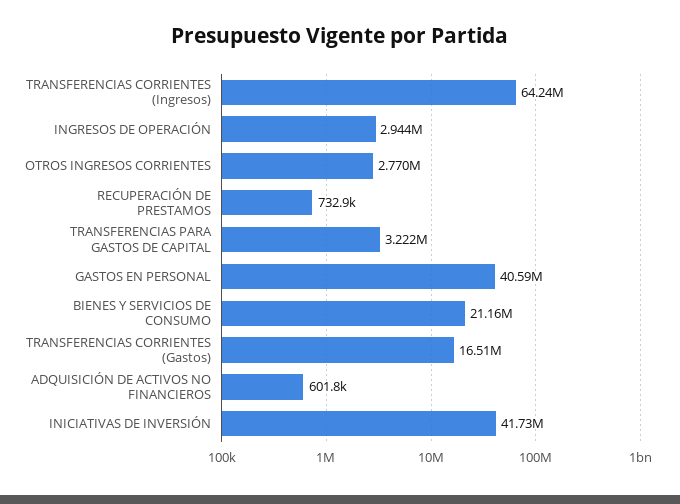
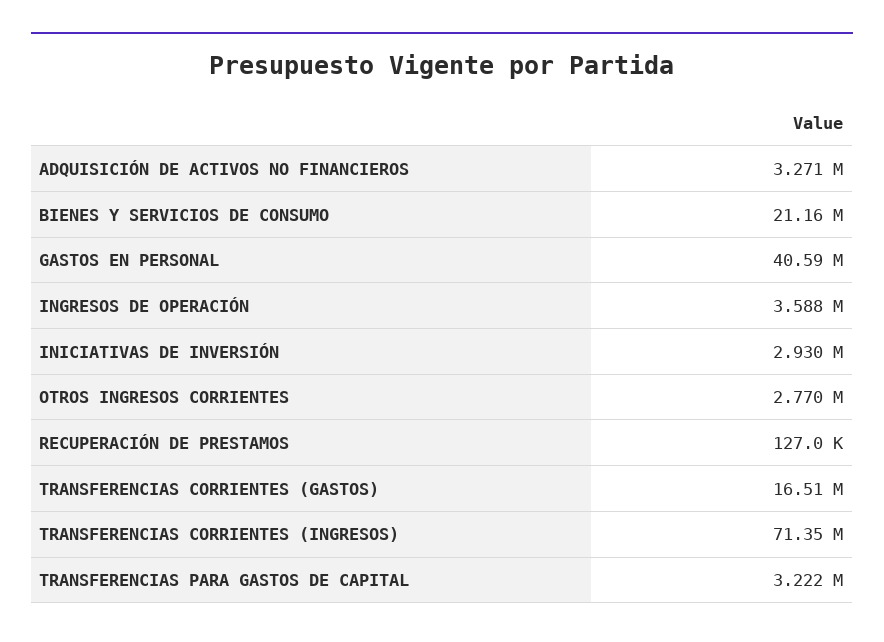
  {
-   "TRANSFERENCIAS CORRIENTES (Ingresos)": 64240000,
+   "TRANSFERENCIAS CORRIENTES (Ingresos)": 71350000,
-   "INGRESOS DE OPERACIÓN": 2944000,
+   "INGRESOS DE OPERACIÓN": 3588000,
    "OTROS INGRESOS CORRIENTES": 2770000,
-   "RECUPERACIÓN DE PRESTAMOS": 732900,
+   "RECUPERACIÓN DE PRESTAMOS": 127000,
    "TRANSFERENCIAS PARA GASTOS DE CAPITAL": 3222000,
    "GASTOS EN PERSONAL": 40590000,
    "BIENES Y SERVICIOS DE CONSUMO": 21160000,
    "TRANSFERENCIAS CORRIENTES (Gastos)": 16510000,
-   "ADQUISICIÓN DE ACTIVOS NO FINANCIEROS": 601800,
+   "ADQUISICIÓN DE ACTIVOS NO FINANCIEROS": 3271000,
-   "INICIATIVAS DE INVERSIÓN": 41730000
+   "INICIATIVAS DE INVERSIÓN": 2930000
  }

